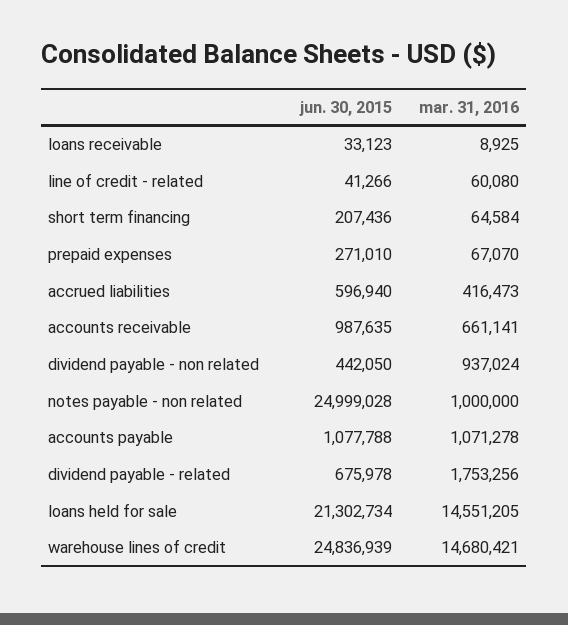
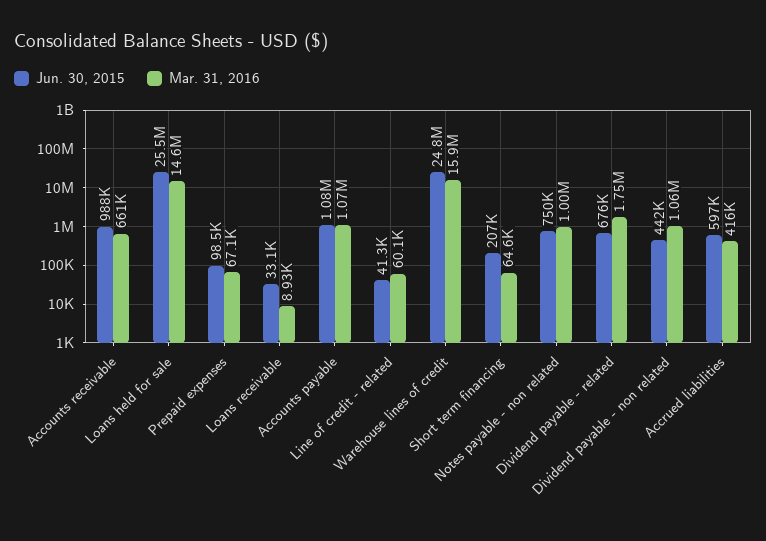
  {
    "jun. 30, 2015": {
      "loans receivable": 33123,
      "line of credit - related": 41266,
      "short term financing": 207436,
-     "prepaid expenses": 271010,
+     "prepaid expenses": 98500,
      "accrued liabilities": 596940,
      "accounts receivable": 987635,
      "dividend payable - non related": 442050,
-     "notes payable - non related": 24999028,
+     "notes payable - non related": 750000,
      "accounts payable": 1077788,
      "dividend payable - related": 675978,
-     "loans held for sale": 21302734,
+     "loans held for sale": 25500000,
      "warehouse lines of credit": 24836939
    },
    "mar. 31, 2016": {
      "loans receivable": 8925,
      "line of credit - related": 60080,
      "short term financing": 64584,
      "prepaid expenses": 67070,
      "accrued liabilities": 416473,
      "accounts receivable": 661141,
-     "dividend payable - non related": 937024,
+     "dividend payable - non related": 1060000,
      "notes payable - non related": 1000000,
      "accounts payable": 1071278,
      "dividend payable - related": 1753256,
      "loans held for sale": 14551205,
-     "warehouse lines of credit": 14680421
+     "warehouse lines of credit": 15900000
    }
  }

